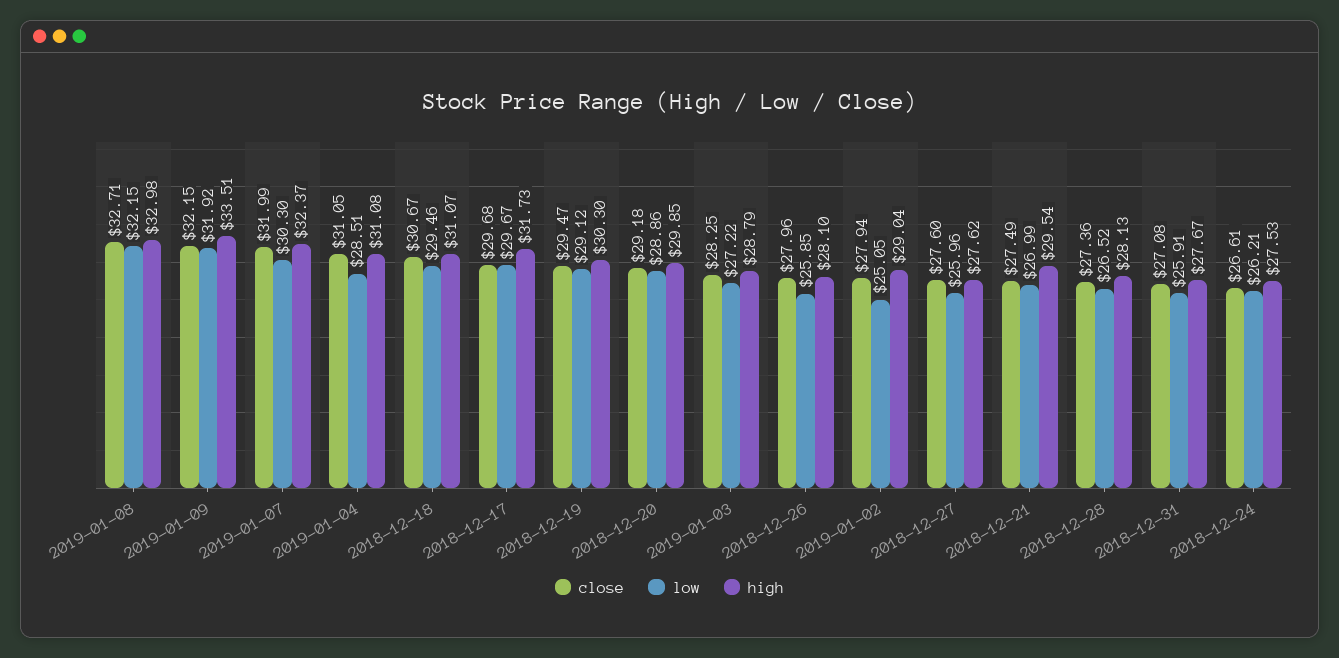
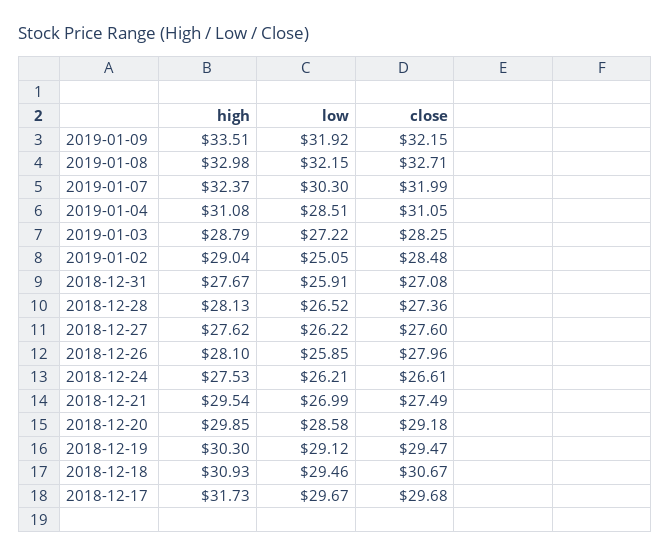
  {
    "close": {
      "2019-01-08": 32.71,
      "2019-01-09": 32.15,
      "2019-01-07": 31.99,
      "2019-01-04": 31.05,
      "2018-12-18": 30.67,
      "2018-12-17": 29.68,
      "2018-12-19": 29.47,
      "2018-12-20": 29.18,
      "2019-01-03": 28.25,
      "2018-12-26": 27.96,
-     "2019-01-02": 27.94,
+     "2019-01-02": 28.48,
      "2018-12-27": 27.6,
      "2018-12-21": 27.49,
      "2018-12-28": 27.36,
      "2018-12-31": 27.08,
      "2018-12-24": 26.61
    },
    "low": {
      "2019-01-08": 32.15,
      "2019-01-09": 31.92,
      "2019-01-07": 30.3,
      "2019-01-04": 28.51,
      "2018-12-18": 29.46,
      "2018-12-17": 29.67,
      "2018-12-19": 29.12,
-     "2018-12-20": 28.86,
+     "2018-12-20": 28.58,
      "2019-01-03": 27.22,
      "2018-12-26": 25.85,
      "2019-01-02": 25.05,
-     "2018-12-27": 25.96,
+     "2018-12-27": 26.22,
      "2018-12-21": 26.99,
      "2018-12-28": 26.52,
      "2018-12-31": 25.91,
      "2018-12-24": 26.21
    },
    "high": {
      "2019-01-08": 32.98,
      "2019-01-09": 33.51,
      "2019-01-07": 32.37,
      "2019-01-04": 31.08,
-     "2018-12-18": 31.07,
+     "2018-12-18": 30.93,
      "2018-12-17": 31.73,
      "2018-12-19": 30.3,
      "2018-12-20": 29.85,
      "2019-01-03": 28.79,
      "2018-12-26": 28.1,
      "2019-01-02": 29.04,
      "2018-12-27": 27.62,
      "2018-12-21": 29.54,
      "2018-12-28": 28.13,
      "2018-12-31": 27.67,
      "2018-12-24": 27.53
    }
  }

